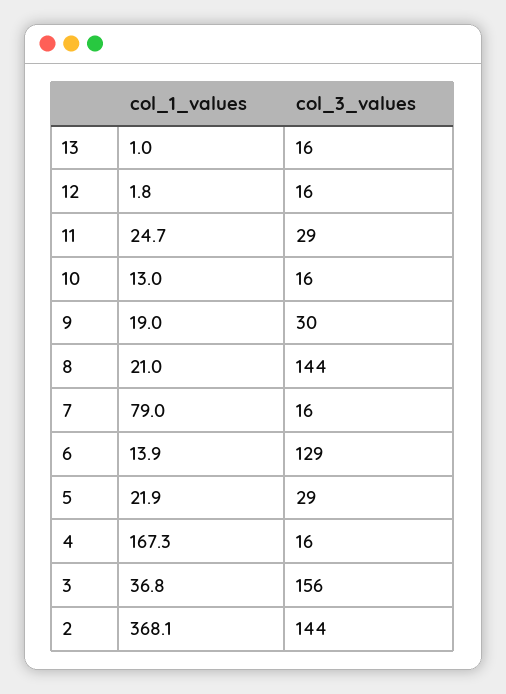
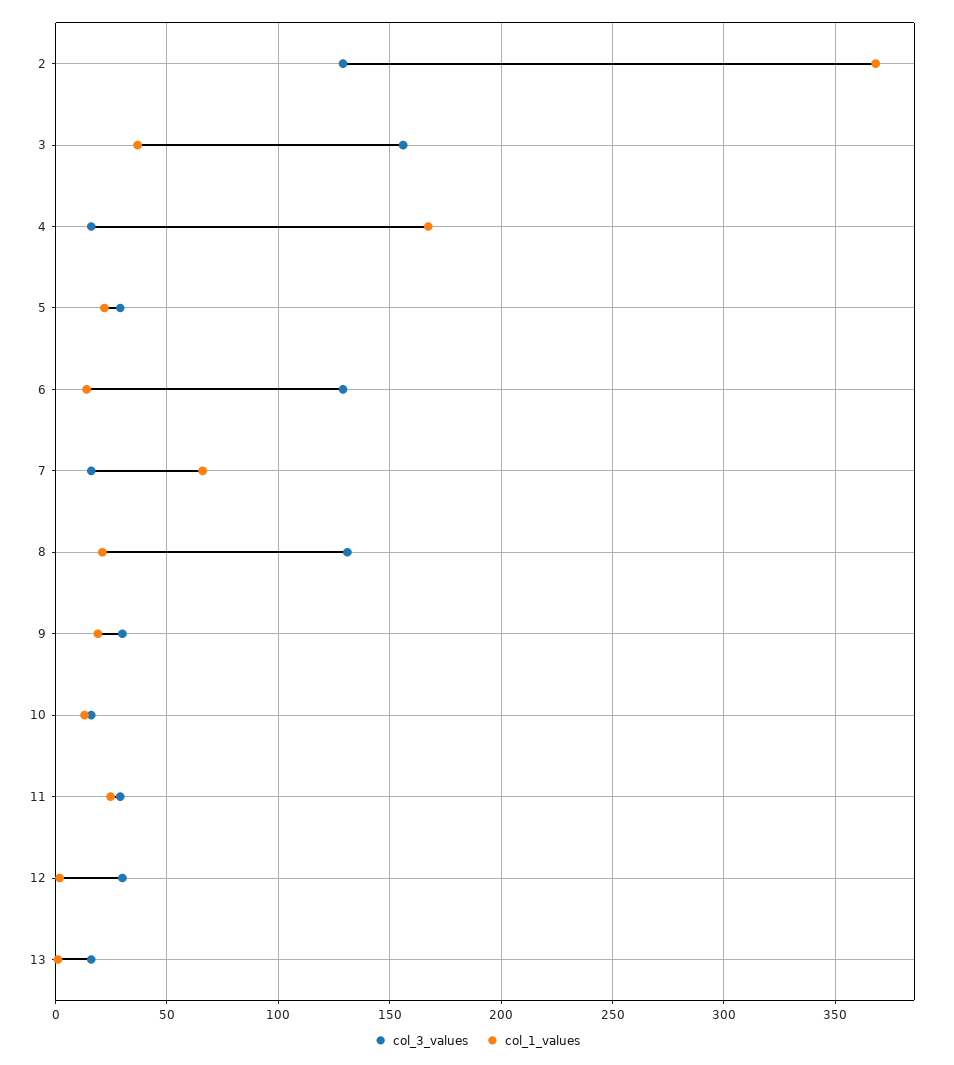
  {
    "col_1_values": {
      "13": 1,
      "12": 1.8,
      "11": 24.7,
      "10": 13,
      "9": 19,
      "8": 21,
-     "7": 79,
+     "7": 65,
      "6": 13.9,
      "5": 21.9,
      "4": 167.3,
      "3": 36.8,
      "2": 368.1
    },
    "col_3_values": {
      "13": 16,
-     "12": 16,
+     "12": 30,
      "11": 29,
      "10": 16,
      "9": 30,
-     "8": 144,
+     "8": 130,
      "7": 16,
      "6": 129,
      "5": 29,
      "4": 16,
      "3": 156,
-     "2": 144
+     "2": 130
    }
  }

